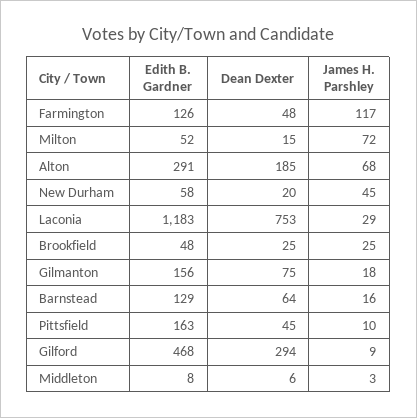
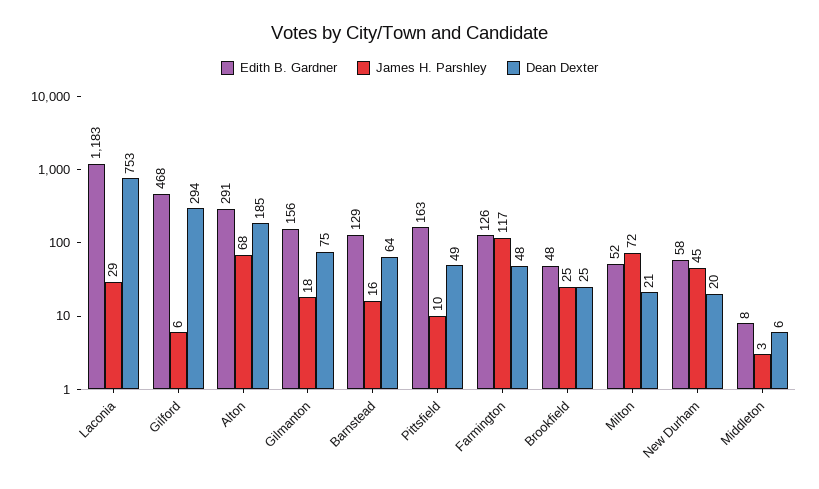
  {
    "Edith B. Gardner": {
      "Farmington": 126,
      "Milton": 52,
      "Alton": 291,
      "New Durham": 58,
      "Laconia": 1183,
      "Brookfield": 48,
      "Gilmanton": 156,
      "Barnstead": 129,
      "Pittsfield": 163,
      "Gilford": 468,
      "Middleton": 8
    },
    "Dean Dexter": {
      "Farmington": 48,
-     "Milton": 15,
+     "Milton": 21,
      "Alton": 185,
      "New Durham": 20,
      "Laconia": 753,
      "Brookfield": 25,
      "Gilmanton": 75,
      "Barnstead": 64,
-     "Pittsfield": 45,
+     "Pittsfield": 49,
      "Gilford": 294,
      "Middleton": 6
    },
    "James H. Parshley": {
      "Farmington": 117,
      "Milton": 72,
      "Alton": 68,
      "New Durham": 45,
      "Laconia": 29,
      "Brookfield": 25,
      "Gilmanton": 18,
      "Barnstead": 16,
      "Pittsfield": 10,
-     "Gilford": 9,
+     "Gilford": 6,
      "Middleton": 3
    }
  }

